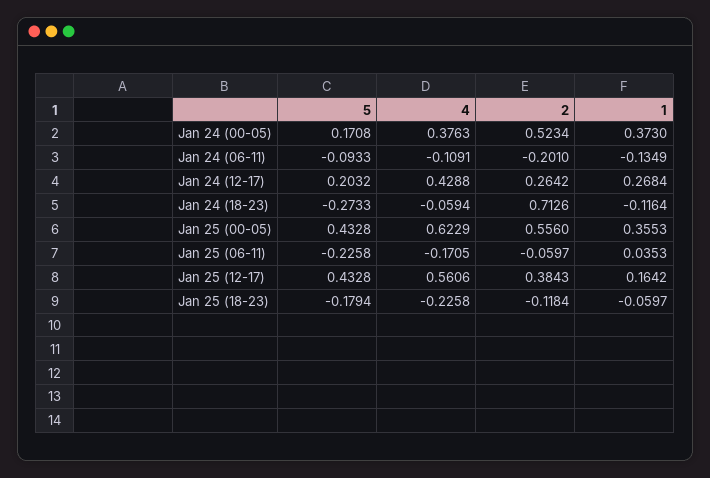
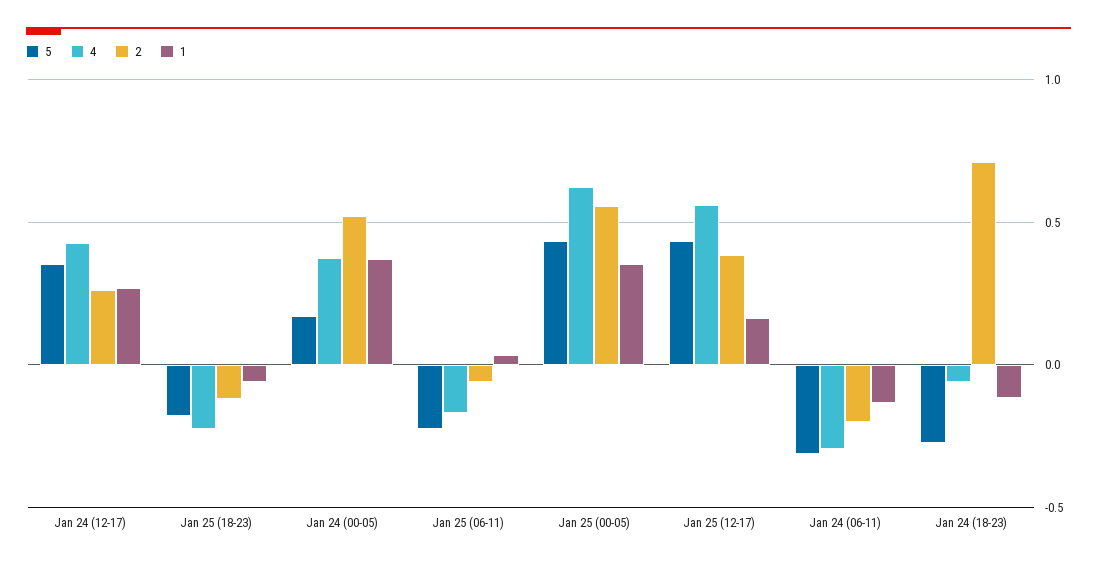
  {
    "5": {
      "Jan 24 (00-05)": 0.1708,
-     "Jan 24 (06-11)": -0.0933,
+     "Jan 24 (06-11)": -0.3,
-     "Jan 24 (12-17)": 0.2032,
+     "Jan 24 (12-17)": 0.35,
      "Jan 24 (18-23)": -0.2733,
      "Jan 25 (00-05)": 0.4328,
      "Jan 25 (06-11)": -0.2258,
      "Jan 25 (12-17)": 0.4328,
      "Jan 25 (18-23)": -0.1794
    },
    "4": {
      "Jan 24 (00-05)": 0.3763,
-     "Jan 24 (06-11)": -0.1091,
+     "Jan 24 (06-11)": -0.3,
      "Jan 24 (12-17)": 0.4288,
      "Jan 24 (18-23)": -0.0594,
      "Jan 25 (00-05)": 0.6229,
      "Jan 25 (06-11)": -0.1705,
      "Jan 25 (12-17)": 0.5606,
      "Jan 25 (18-23)": -0.2258
    },
    "2": {
      "Jan 24 (00-05)": 0.5234,
      "Jan 24 (06-11)": -0.201,
      "Jan 24 (12-17)": 0.2642,
      "Jan 24 (18-23)": 0.7126,
      "Jan 25 (00-05)": 0.556,
      "Jan 25 (06-11)": -0.0597,
      "Jan 25 (12-17)": 0.3843,
      "Jan 25 (18-23)": -0.1184
    },
    "1": {
      "Jan 24 (00-05)": 0.373,
      "Jan 24 (06-11)": -0.1349,
      "Jan 24 (12-17)": 0.2684,
      "Jan 24 (18-23)": -0.1164,
      "Jan 25 (00-05)": 0.3553,
      "Jan 25 (06-11)": 0.0353,
      "Jan 25 (12-17)": 0.1642,
      "Jan 25 (18-23)": -0.0597
    }
  }

